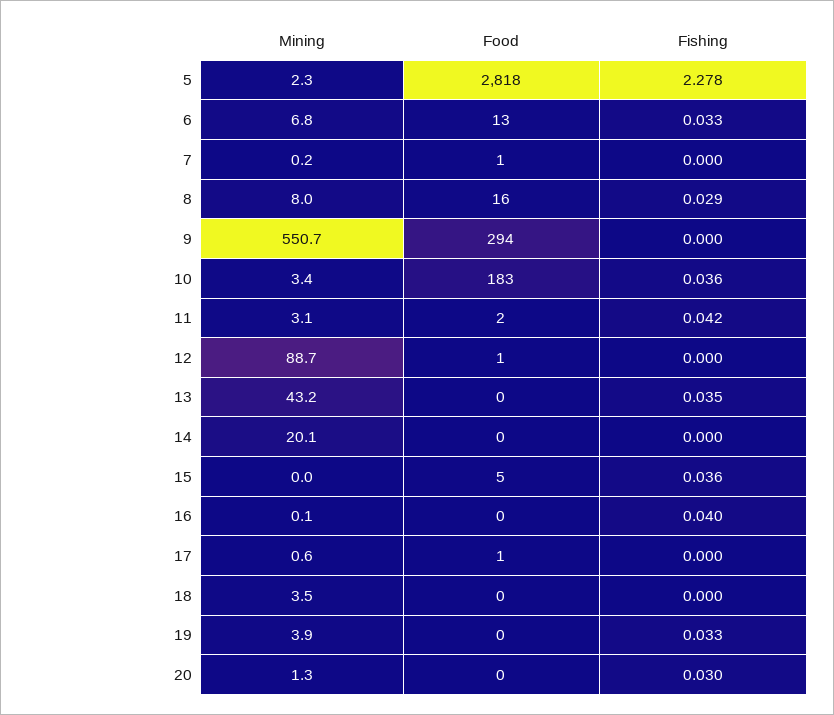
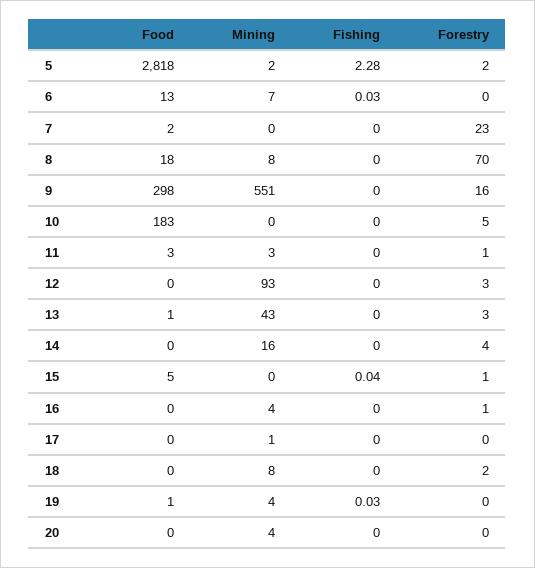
  {
    "Mining": {
      "5": 2.3,
      "6": 6.8,
      "7": 0.2,
      "8": 8,
      "9": 550.7,
-     "10": 3.4,
+     "10": 0,
      "11": 3.1,
-     "12": 88.7,
+     "12": 93,
      "13": 43.2,
-     "14": 20.1,
+     "14": 16,
      "15": 0,
-     "16": 0.1,
+     "16": 4,
      "17": 0.6,
-     "18": 3.5,
+     "18": 8,
      "19": 3.9,
-     "20": 1.3
+     "20": 4
    },
    "Food": {
      "5": 2818,
      "6": 13,
-     "7": 1,
+     "7": 2,
-     "8": 16,
+     "8": 18,
-     "9": 294,
+     "9": 298,
      "10": 183,
-     "11": 2,
+     "11": 3,
-     "12": 1,
+     "12": 0,
-     "13": 0,
+     "13": 1,
      "14": 0,
      "15": 5,
      "16": 0,
-     "17": 1,
+     "17": 0,
      "18": 0,
-     "19": 0,
+     "19": 1,
      "20": 0
    },
    "Fishing": {
      "5": 2.278,
      "6": 0.033,
      "7": 0,
-     "8": 0.029,
+     "8": 0,
      "9": 0,
-     "10": 0.036,
+     "10": 0,
-     "11": 0.042,
+     "11": 0,
      "12": 0,
-     "13": 0.035,
+     "13": 0,
      "14": 0,
      "15": 0.036,
-     "16": 0.04,
+     "16": 0,
      "17": 0,
      "18": 0,
      "19": 0.033,
-     "20": 0.03
+     "20": 0
-   }
+   },
+   "Forestry": {
+     "5": 2,
+     "6": 0,
+     "7": 23,
+     "8": 70,
+     "9": 16,
+     "10": 5,
+     "11": 1,
+     "12": 3,
+     "13": 3,
+     "14": 4,
+     "15": 1,
+     "16": 1,
+     "17": 0,
+     "18": 2,
+     "19": 0,
+     "20": 0
+   }
  }

